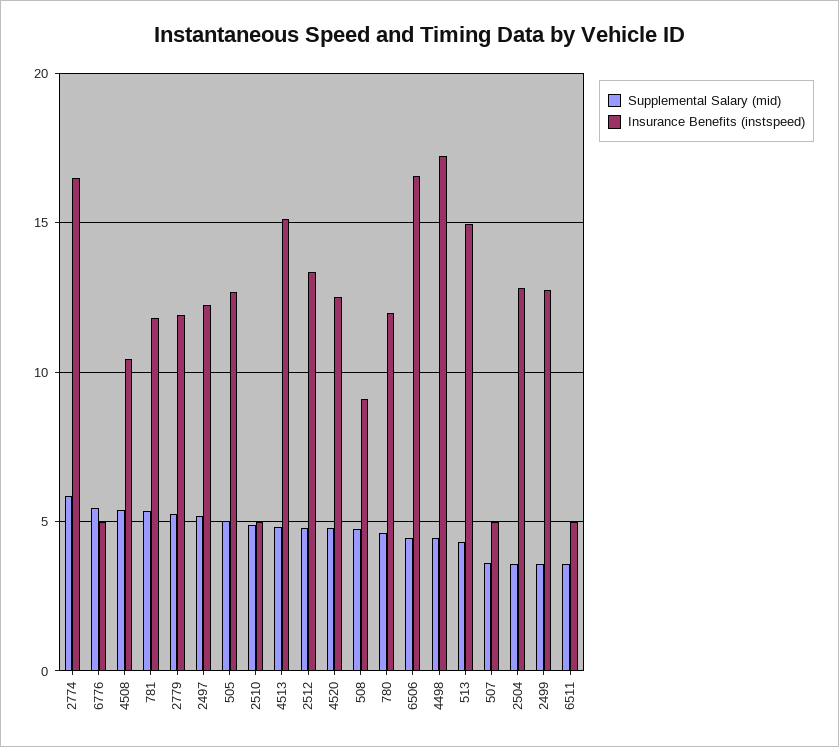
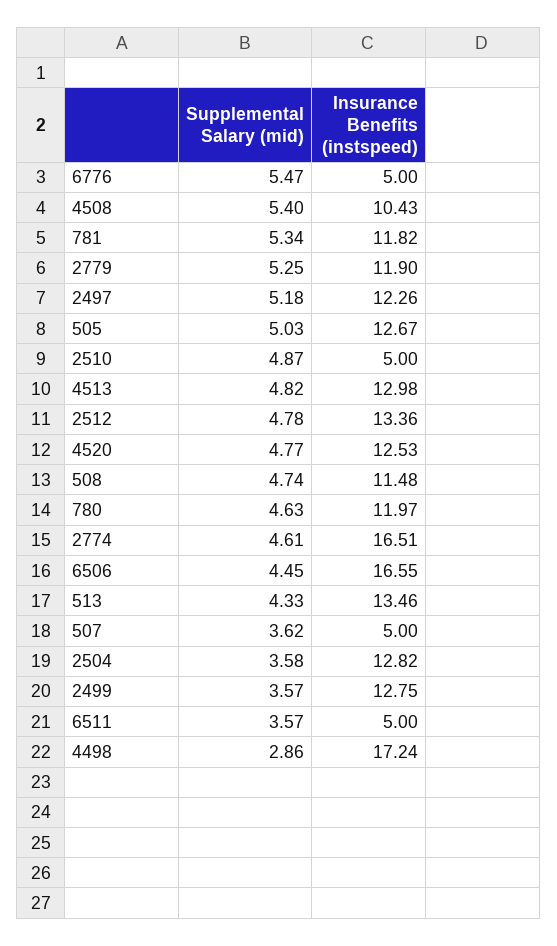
  {
    "Supplemental Salary (mid)": {
-     "2774": 6,
+     "2774": 4.61,
      "6776": 5.47,
      "4508": 5.4,
      "781": 5.34,
      "2779": 5.25,
      "2497": 5.18,
      "505": 5.03,
      "2510": 4.87,
      "4513": 4.82,
      "2512": 4.78,
      "4520": 4.77,
      "508": 4.74,
      "780": 4.63,
      "6506": 4.45,
-     "4498": 4.5,
+     "4498": 2.86,
      "513": 4.33,
      "507": 3.62,
      "2504": 3.58,
      "2499": 3.57,
      "6511": 3.57
    },
    "Insurance Benefits (instspeed)": {
      "2774": 16.51,
      "6776": 5,
      "4508": 10.43,
      "781": 11.82,
      "2779": 11.9,
      "2497": 12.26,
      "505": 12.67,
      "2510": 5,
-     "4513": 15,
+     "4513": 12.98,
      "2512": 13.36,
      "4520": 12.53,
-     "508": 9,
+     "508": 11.48,
      "780": 11.97,
      "6506": 16.55,
      "4498": 17.24,
-     "513": 15,
+     "513": 13.46,
      "507": 5,
      "2504": 12.82,
      "2499": 12.75,
      "6511": 5
    }
  }

